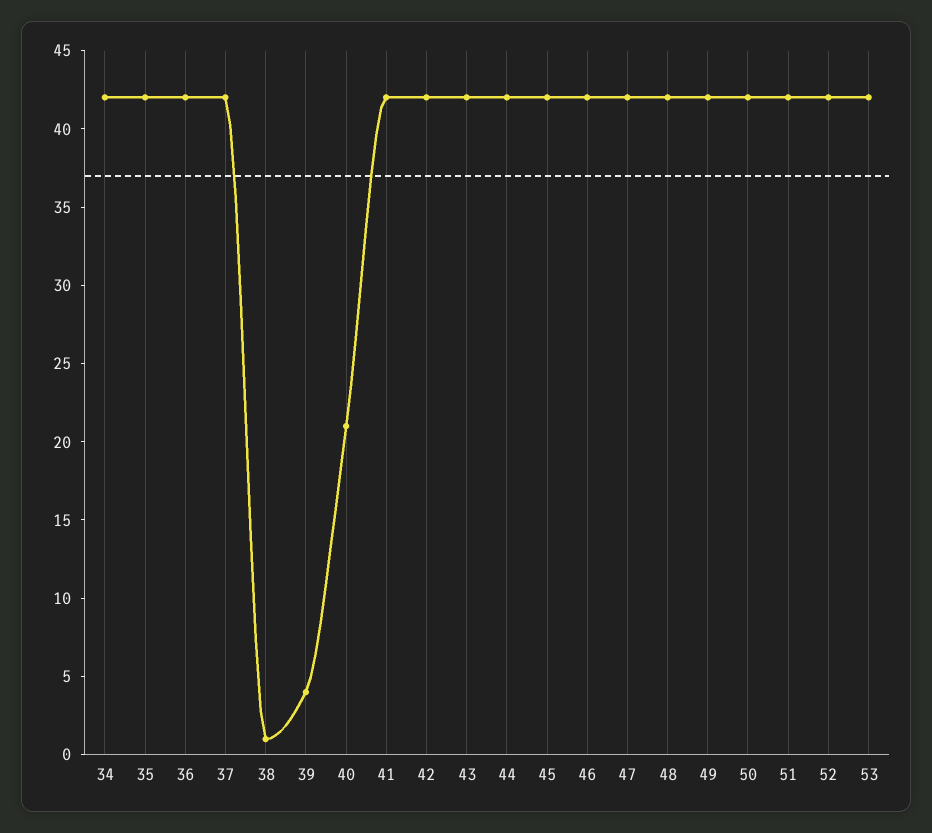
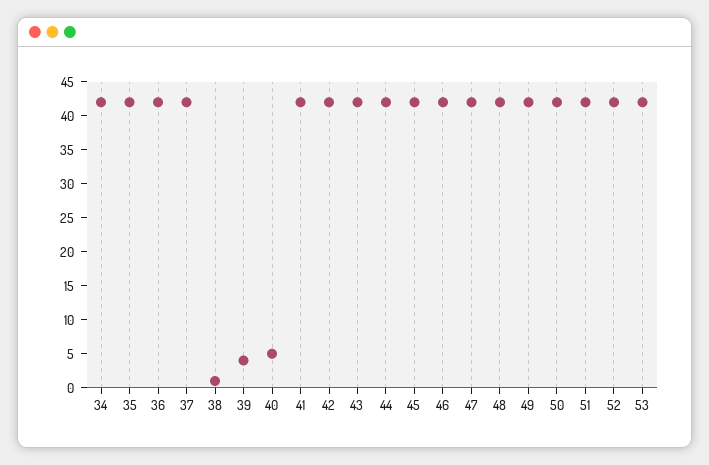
  {
    "34": 42,
    "35": 42,
    "36": 42,
    "37": 42,
    "38": 1,
    "39": 4,
-   "40": 21,
+   "40": 5,
    "41": 42,
    "42": 42,
    "43": 42,
    "44": 42,
    "45": 42,
    "46": 42,
    "47": 42,
    "48": 42,
    "49": 42,
    "50": 42,
    "51": 42,
    "52": 42,
    "53": 42
  }

